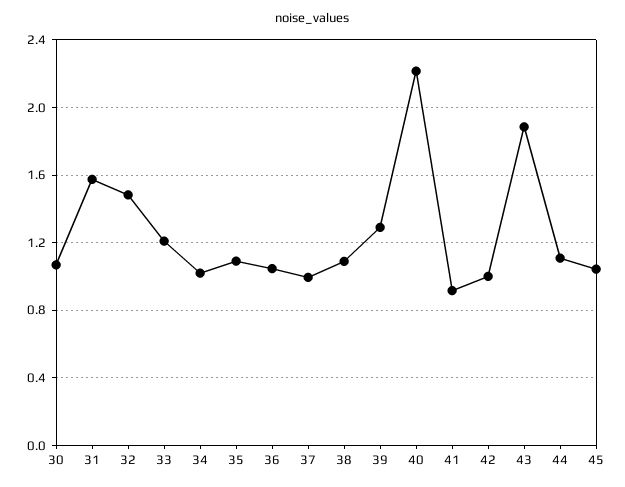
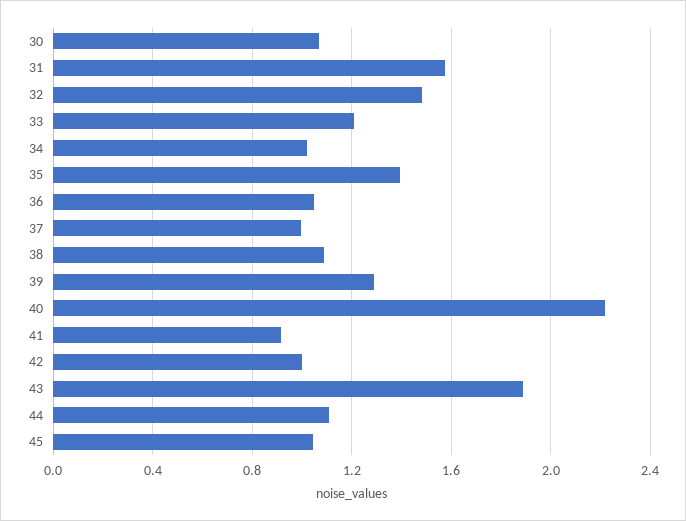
  {
    "30": 1.05,
    "31": 1.55,
    "32": 1.5,
    "33": 1.2,
    "34": 1,
-   "35": 1.1,
+   "35": 1.4,
    "36": 1.05,
    "37": 1,
    "38": 1.1,
    "39": 1.3,
    "40": 2.2,
    "41": 0.9,
    "42": 1,
    "43": 1.9,
    "44": 1.1,
    "45": 1.05
  }

